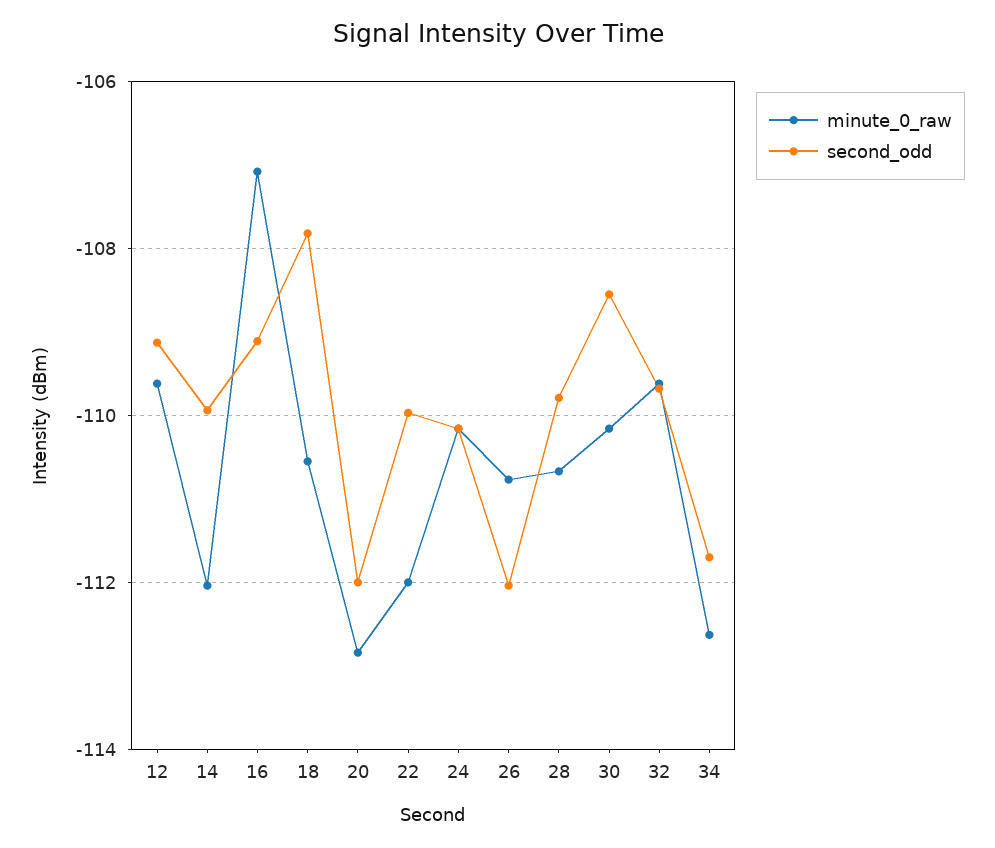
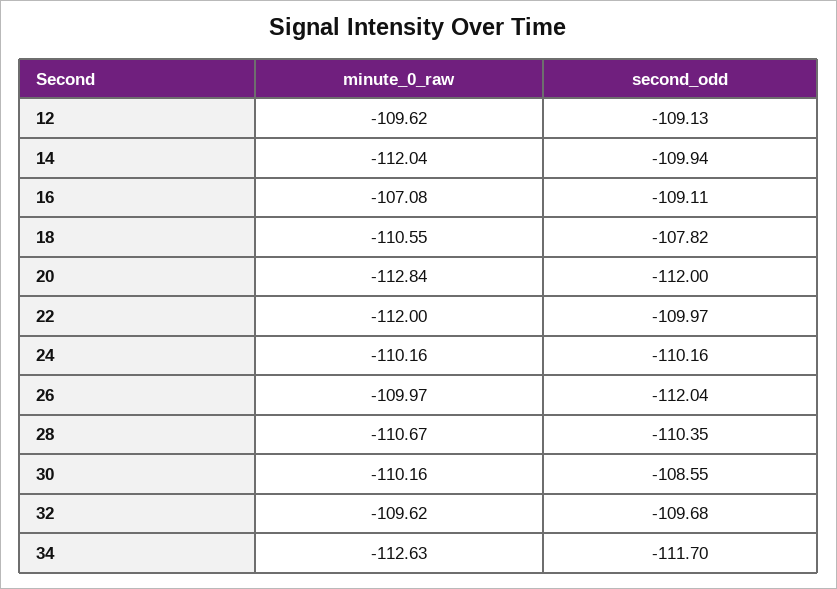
  {
    "minute_0_raw": {
      "12": -109.62,
      "14": -112.04,
      "16": -107.08,
      "18": -110.55,
      "20": -112.84,
      "22": -112,
      "24": -110.16,
-     "26": -110.8,
+     "26": -109.97,
      "28": -110.67,
      "30": -110.16,
      "32": -109.62,
      "34": -112.63
    },
    "second_odd": {
      "12": -109.13,
      "14": -109.94,
      "16": -109.11,
      "18": -107.82,
      "20": -112,
      "22": -109.97,
      "24": -110.16,
      "26": -112.04,
-     "28": -109.8,
+     "28": -110.35,
      "30": -108.55,
      "32": -109.68,
      "34": -111.7
    }
  }

